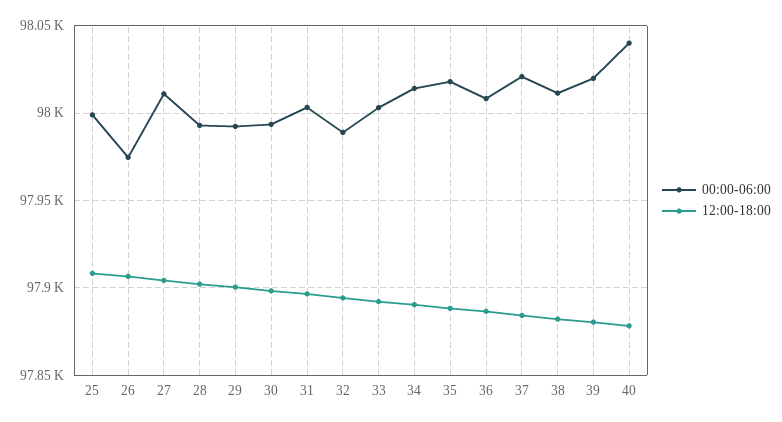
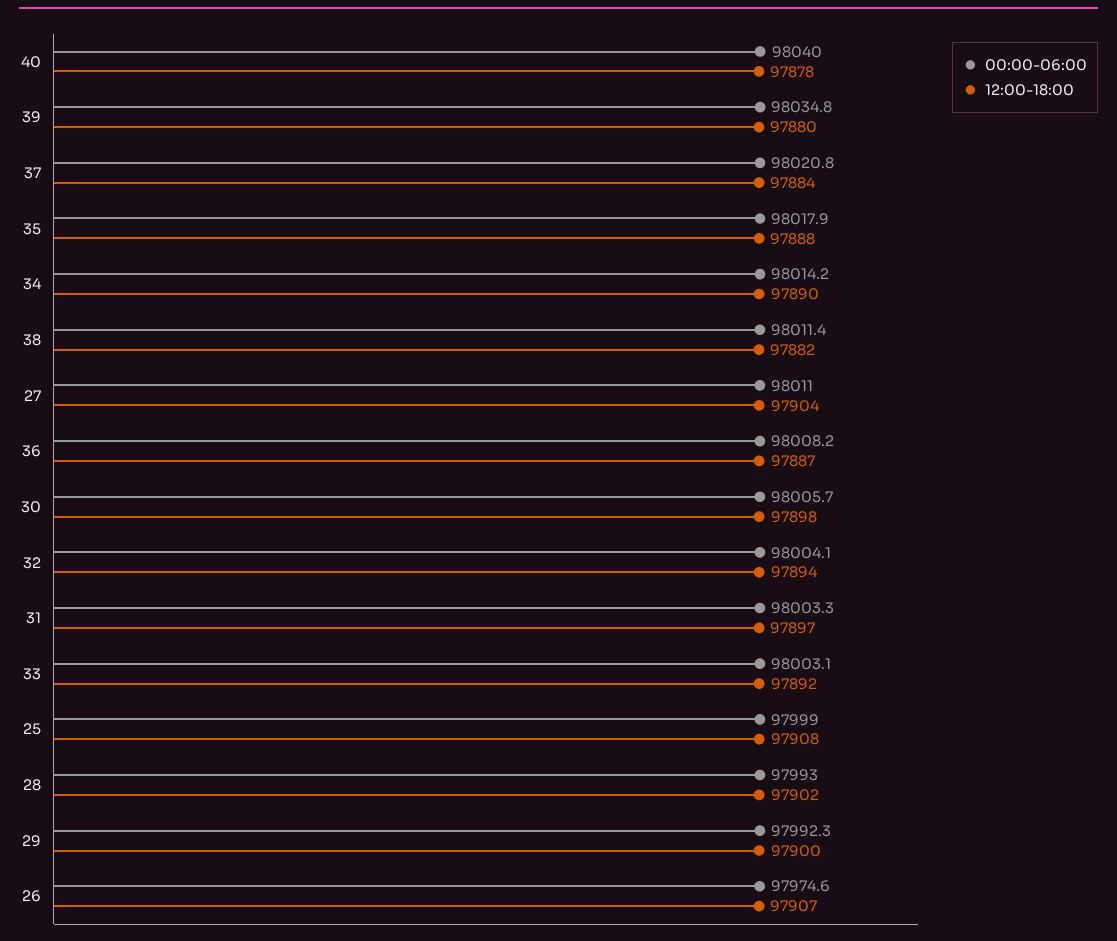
  {
    "00:00-06:00": {
      "25": 97999,
      "26": 97974.6,
      "27": 98011,
      "28": 97993,
      "29": 97992.3,
-     "30": 97995,
+     "30": 98005.7,
      "31": 98003.3,
-     "32": 97990,
+     "32": 98004.1,
      "33": 98003.1,
      "34": 98014.2,
      "35": 98017.9,
      "36": 98008.2,
      "37": 98020.8,
      "38": 98011.4,
-     "39": 98020,
+     "39": 98034.8,
      "40": 98040
    },
    "12:00-18:00": {
      "25": 97908,
      "26": 97907,
      "27": 97904,
      "28": 97902,
      "29": 97900,
      "30": 97898,
      "31": 97897,
      "32": 97894,
      "33": 97892,
      "34": 97890,
      "35": 97888,
      "36": 97887,
      "37": 97884,
      "38": 97882,
      "39": 97880,
      "40": 97878
    }
  }

